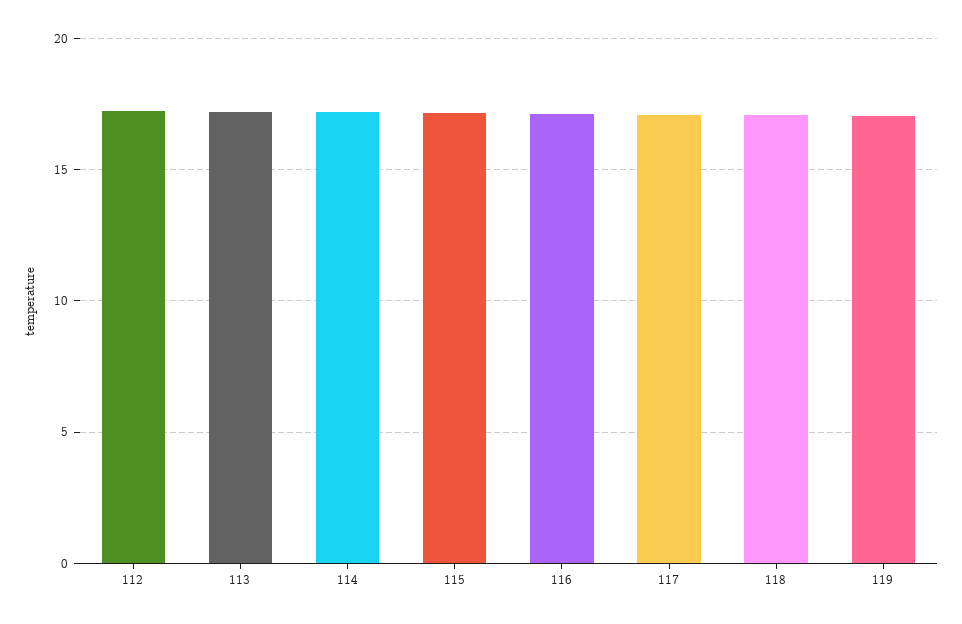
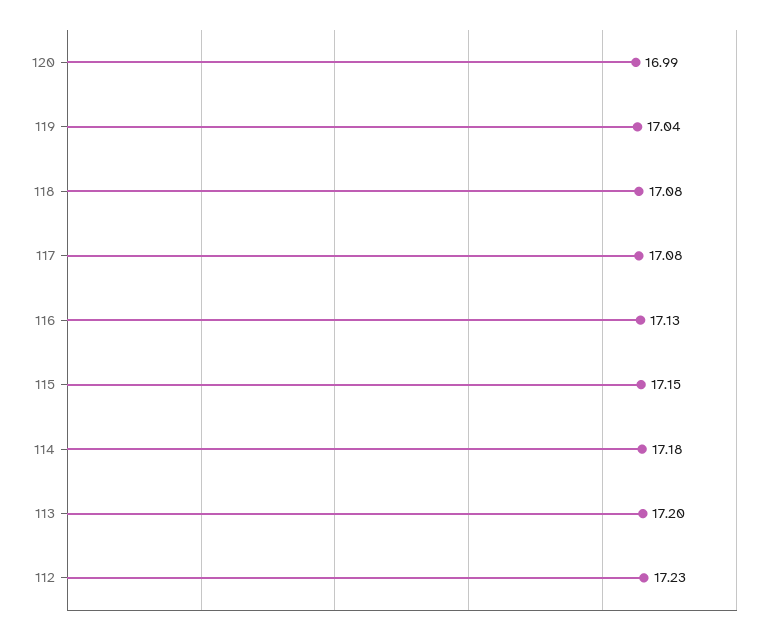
  {
    "112": 17.23,
    "113": 17.2,
    "114": 17.18,
    "115": 17.15,
    "116": 17.13,
    "117": 17.08,
    "118": 17.08,
-   "119": 17.04
+   "119": 17.04,
+   "120": 16.99
  }

